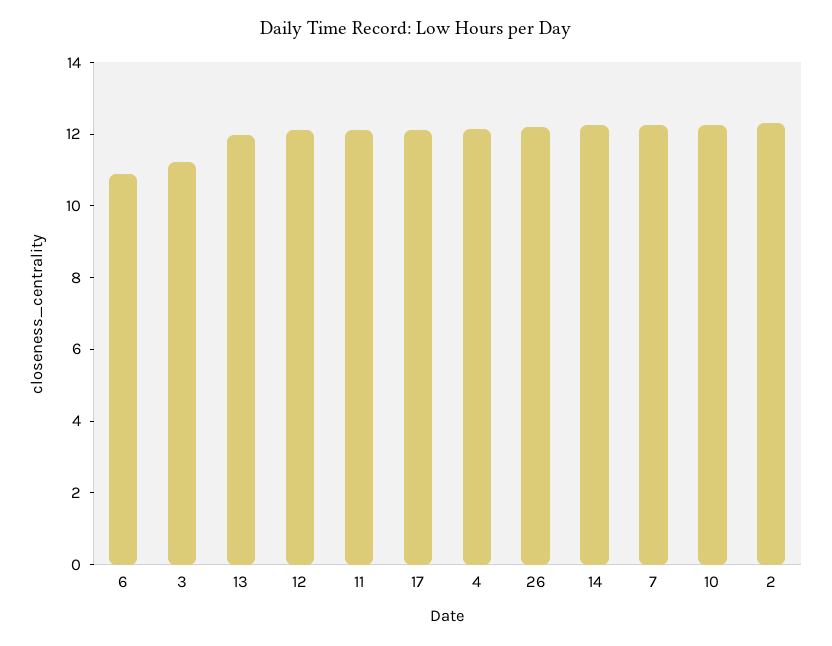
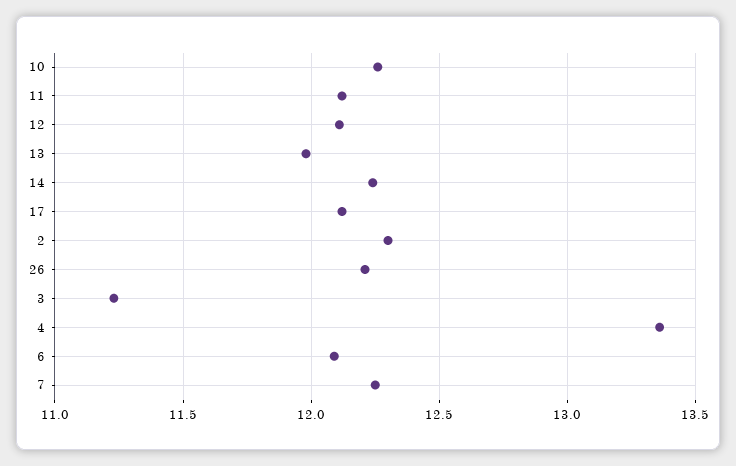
  {
-   "6": 11,
+   "6": 12.1,
    "3": 11.25,
    "13": 12,
    "12": 12.1,
    "11": 12.1,
    "17": 12.1,
-   "4": 12,
+   "4": 13.35,
    "26": 12.2,
    "14": 12.25,
    "7": 12.25,
    "10": 12.25,
    "2": 12.3
  }

